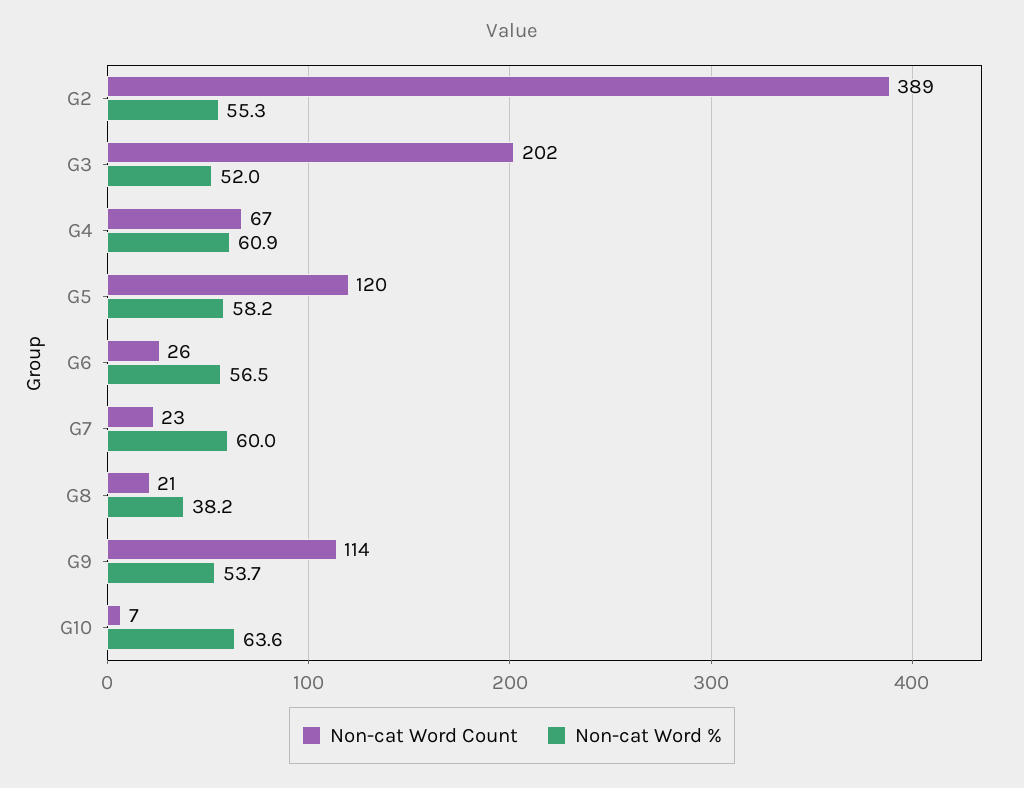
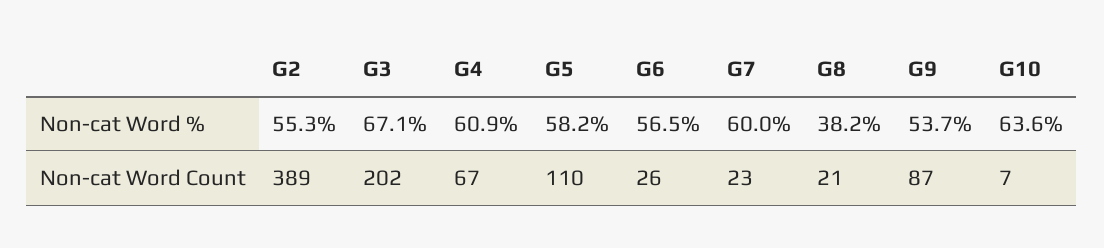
  {
    "Non-cat Word Count": {
      "G2": 389,
      "G3": 202,
      "G4": 67,
-     "G5": 120,
+     "G5": 110,
      "G6": 26,
      "G7": 23,
      "G8": 21,
-     "G9": 114,
+     "G9": 87,
      "G10": 7
    },
    "Non-cat Word %": {
      "G2": 55.3,
-     "G3": 52,
+     "G3": 67.1,
      "G4": 60.9,
      "G5": 58.2,
      "G6": 56.5,
      "G7": 60,
      "G8": 38.2,
      "G9": 53.7,
      "G10": 63.6
    }
  }

